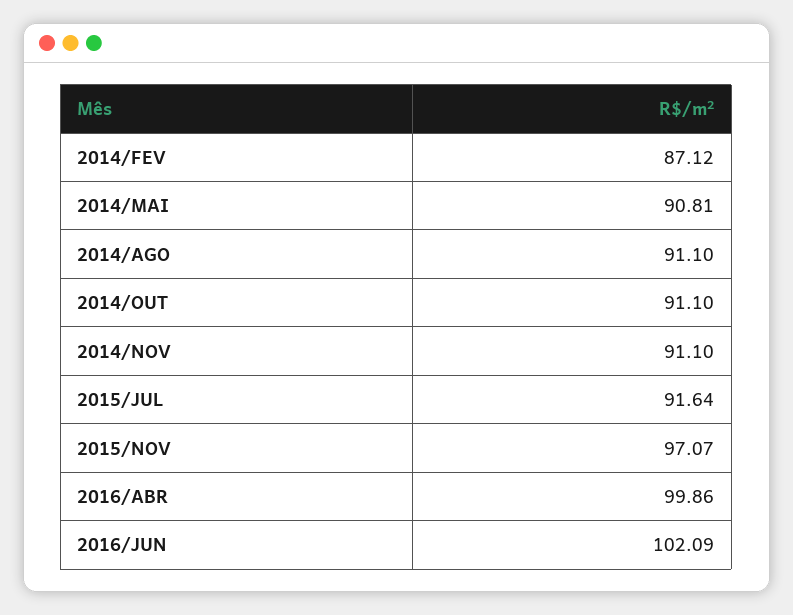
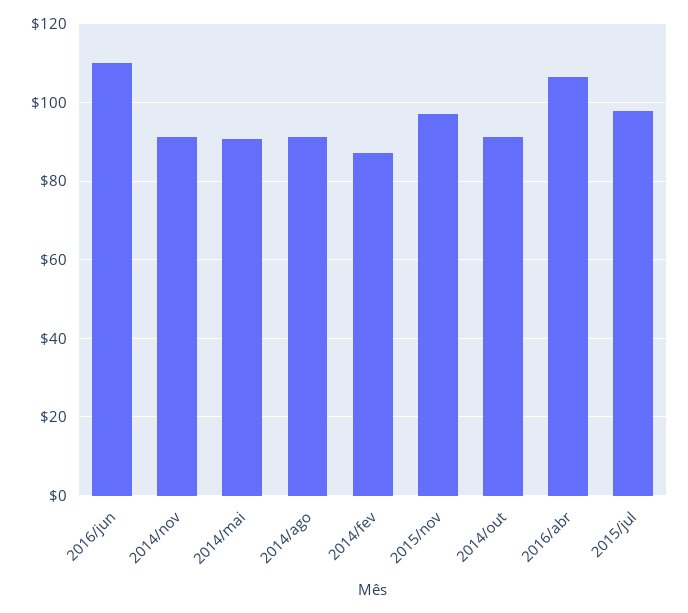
  {
    "2014/FEV": 87.12,
    "2014/MAI": 90.81,
    "2014/AGO": 91.1,
    "2014/OUT": 91.1,
    "2014/NOV": 91.1,
-   "2015/JUL": 91.64,
+   "2015/JUL": 98,
    "2015/NOV": 97.07,
-   "2016/ABR": 99.86,
+   "2016/ABR": 106,
-   "2016/JUN": 102.09
+   "2016/JUN": 110
  }

